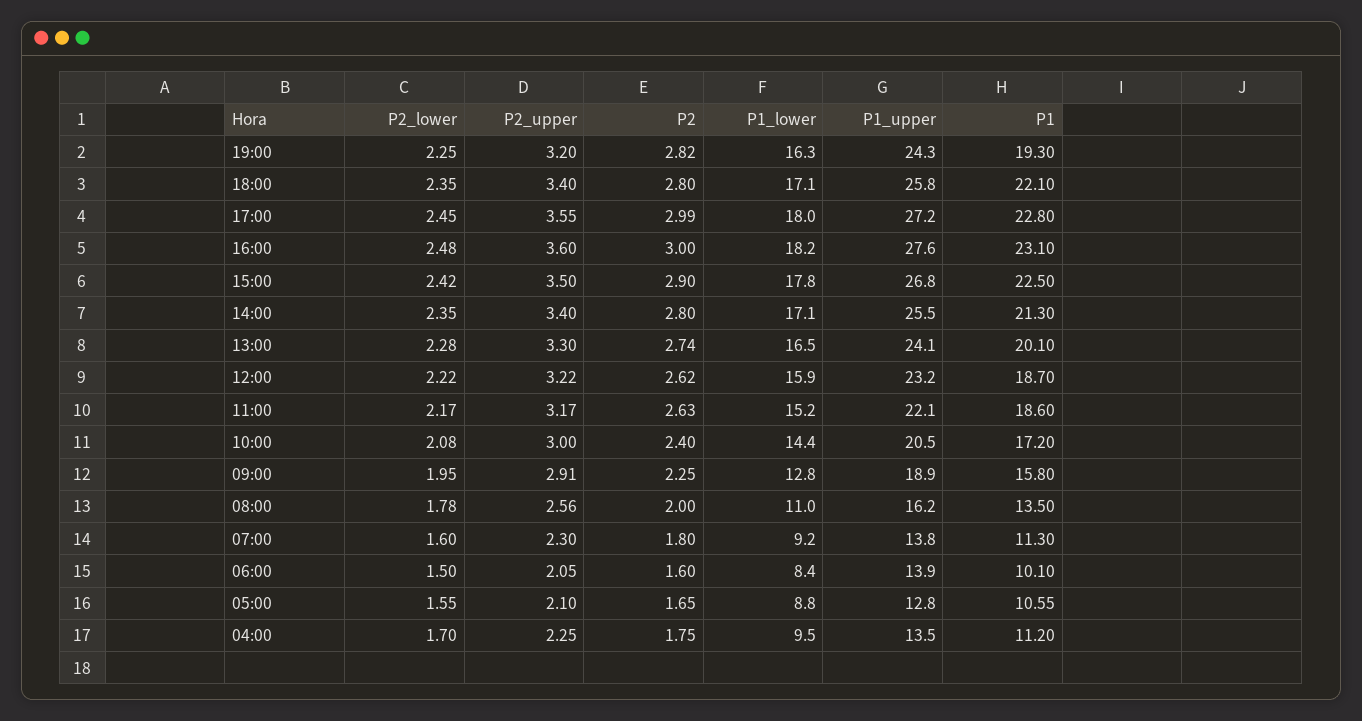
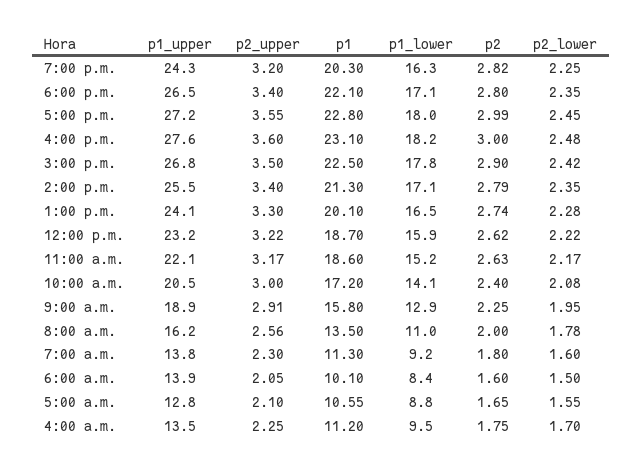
  {
    "P2_lower": {
      "19:00": 2.25,
      "18:00": 2.35,
      "17:00": 2.45,
      "16:00": 2.48,
      "15:00": 2.42,
      "14:00": 2.35,
      "13:00": 2.28,
      "12:00": 2.22,
      "11:00": 2.17,
      "10:00": 2.08,
      "09:00": 1.95,
      "08:00": 1.78,
      "07:00": 1.6,
      "06:00": 1.5,
      "05:00": 1.55,
      "04:00": 1.7
    },
    "P2_upper": {
      "19:00": 3.2,
      "18:00": 3.4,
      "17:00": 3.55,
      "16:00": 3.6,
      "15:00": 3.5,
      "14:00": 3.4,
      "13:00": 3.3,
      "12:00": 3.22,
      "11:00": 3.17,
      "10:00": 3,
      "09:00": 2.91,
      "08:00": 2.56,
      "07:00": 2.3,
      "06:00": 2.05,
      "05:00": 2.1,
      "04:00": 2.25
    },
    "P2": {
      "19:00": 2.82,
      "18:00": 2.8,
      "17:00": 2.99,
      "16:00": 3,
      "15:00": 2.9,
-     "14:00": 2.8,
+     "14:00": 2.79,
      "13:00": 2.74,
      "12:00": 2.62,
      "11:00": 2.63,
      "10:00": 2.4,
      "09:00": 2.25,
      "08:00": 2,
      "07:00": 1.8,
      "06:00": 1.6,
      "05:00": 1.65,
      "04:00": 1.75
    },
    "P1_lower": {
      "19:00": 16.3,
      "18:00": 17.1,
      "17:00": 18,
      "16:00": 18.2,
      "15:00": 17.8,
      "14:00": 17.1,
      "13:00": 16.5,
      "12:00": 15.9,
      "11:00": 15.2,
-     "10:00": 14.4,
+     "10:00": 14.1,
-     "09:00": 12.8,
+     "09:00": 12.9,
      "08:00": 11,
      "07:00": 9.2,
      "06:00": 8.4,
      "05:00": 8.8,
      "04:00": 9.5
    },
    "P1_upper": {
      "19:00": 24.3,
-     "18:00": 25.8,
+     "18:00": 26.5,
      "17:00": 27.2,
      "16:00": 27.6,
      "15:00": 26.8,
      "14:00": 25.5,
      "13:00": 24.1,
      "12:00": 23.2,
      "11:00": 22.1,
      "10:00": 20.5,
      "09:00": 18.9,
      "08:00": 16.2,
      "07:00": 13.8,
      "06:00": 13.9,
      "05:00": 12.8,
      "04:00": 13.5
    },
    "P1": {
-     "19:00": 19.3,
+     "19:00": 20.3,
      "18:00": 22.1,
      "17:00": 22.8,
      "16:00": 23.1,
      "15:00": 22.5,
      "14:00": 21.3,
      "13:00": 20.1,
      "12:00": 18.7,
      "11:00": 18.6,
      "10:00": 17.2,
      "09:00": 15.8,
      "08:00": 13.5,
      "07:00": 11.3,
      "06:00": 10.1,
      "05:00": 10.55,
      "04:00": 11.2
    }
  }

